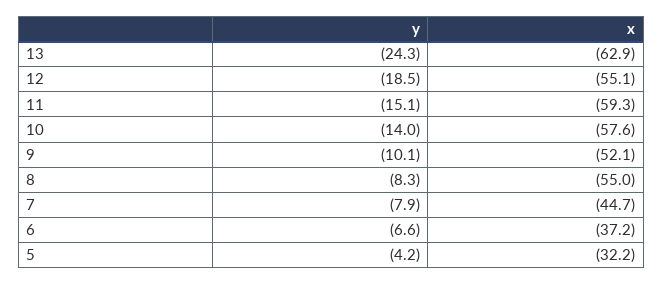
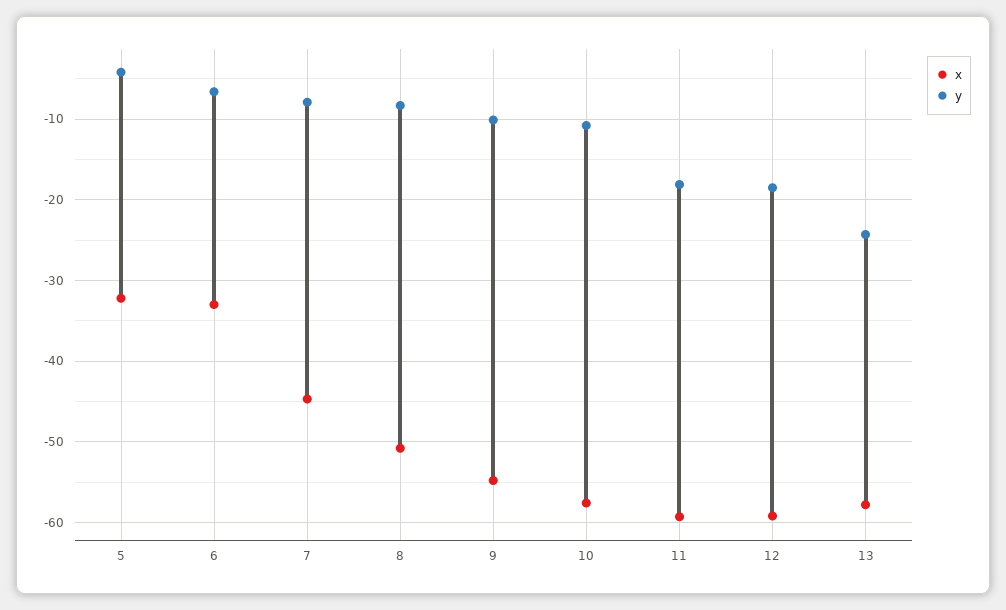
  {
    "y": {
      "13": -24.3,
      "12": -18.5,
-     "11": -15.1,
+     "11": -18,
-     "10": -14,
+     "10": -11,
      "9": -10.1,
      "8": -8.3,
      "7": -7.9,
      "6": -6.6,
      "5": -4.2
    },
    "x": {
-     "13": -62.9,
+     "13": -58,
-     "12": -55.1,
+     "12": -59,
      "11": -59.3,
      "10": -57.6,
-     "9": -52.1,
+     "9": -55,
-     "8": -55,
+     "8": -51,
      "7": -44.7,
-     "6": -37.2,
+     "6": -33,
      "5": -32.2
    }
  }

